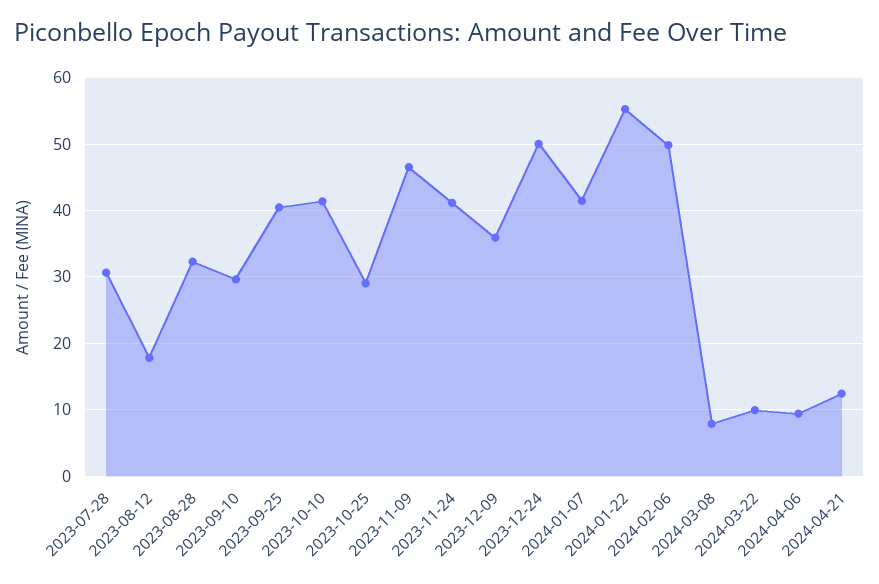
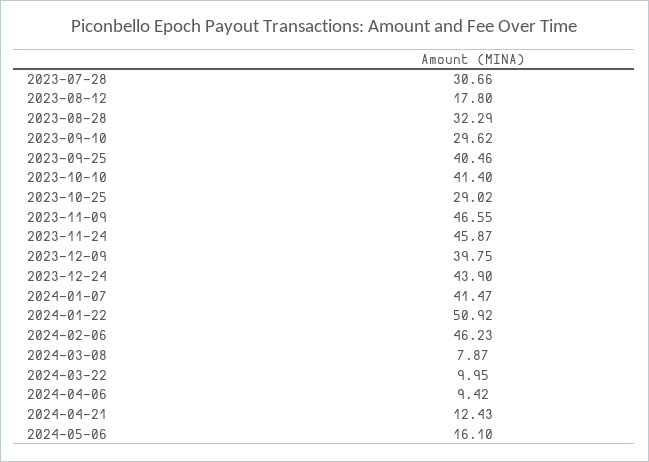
  {
    "2023-07-28": 30.66,
    "2023-08-12": 17.8,
    "2023-08-28": 32.29,
    "2023-09-10": 29.62,
    "2023-09-25": 40.46,
    "2023-10-10": 41.4,
    "2023-10-25": 29.02,
    "2023-11-09": 46.55,
-   "2023-11-24": 41,
+   "2023-11-24": 45.87,
-   "2023-12-09": 36,
+   "2023-12-09": 39.75,
-   "2023-12-24": 50,
+   "2023-12-24": 43.9,
    "2024-01-07": 41.47,
-   "2024-01-22": 55,
+   "2024-01-22": 50.92,
-   "2024-02-06": 50,
+   "2024-02-06": 46.23,
    "2024-03-08": 7.87,
    "2024-03-22": 9.95,
    "2024-04-06": 9.42,
-   "2024-04-21": 12.43
+   "2024-04-21": 12.43,
+   "2024-05-06": 16.1
  }

